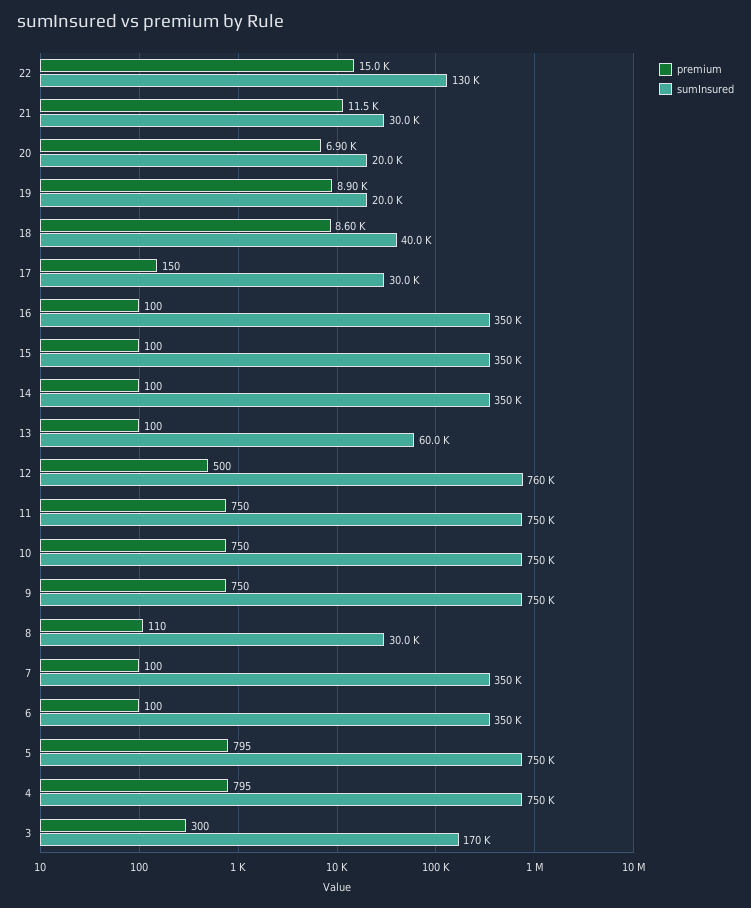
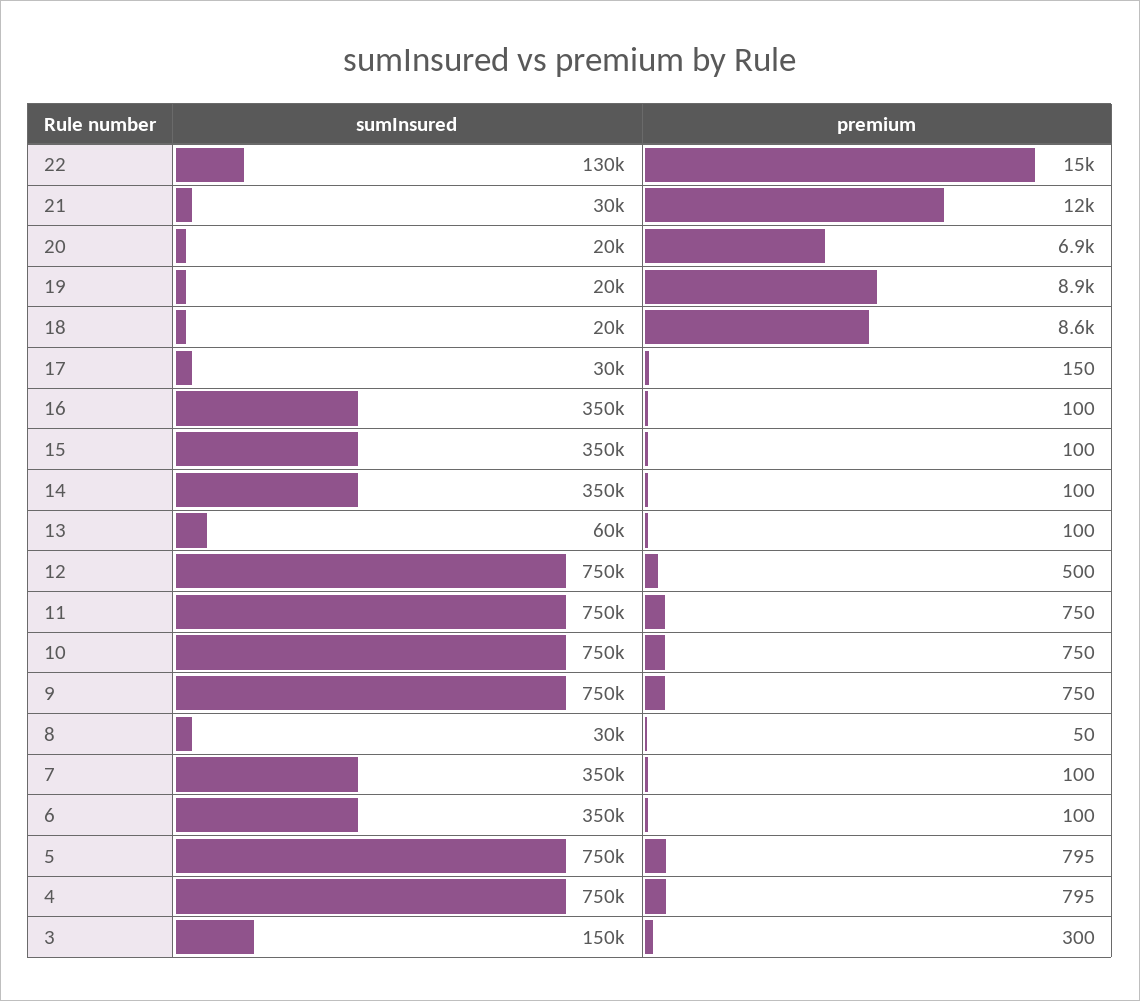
  {
    "premium": {
      "22": 15000,
      "21": 11500,
      "20": 6900,
      "19": 8900,
      "18": 8600,
      "17": 150,
      "16": 100,
      "15": 100,
      "14": 100,
      "13": 100,
      "12": 500,
      "11": 750,
      "10": 750,
      "9": 750,
-     "8": 110,
+     "8": 50,
      "7": 100,
      "6": 100,
      "5": 795,
      "4": 795,
      "3": 300
    },
    "sumInsured": {
      "22": 130000,
      "21": 30000,
      "20": 20000,
      "19": 20000,
-     "18": 40000,
+     "18": 20000,
      "17": 30000,
      "16": 350000,
      "15": 350000,
      "14": 350000,
      "13": 60000,
-     "12": 760000,
+     "12": 750000,
      "11": 750000,
      "10": 750000,
      "9": 750000,
      "8": 30000,
      "7": 350000,
      "6": 350000,
      "5": 750000,
      "4": 750000,
-     "3": 170000
+     "3": 150000
    }
  }

